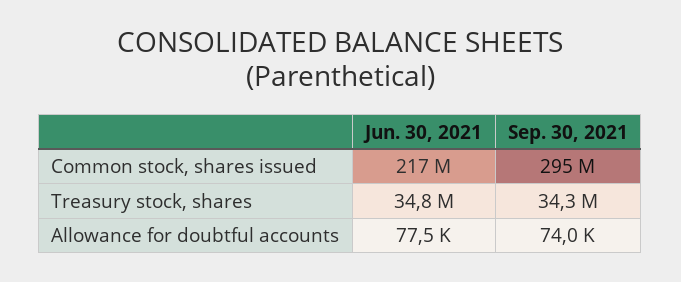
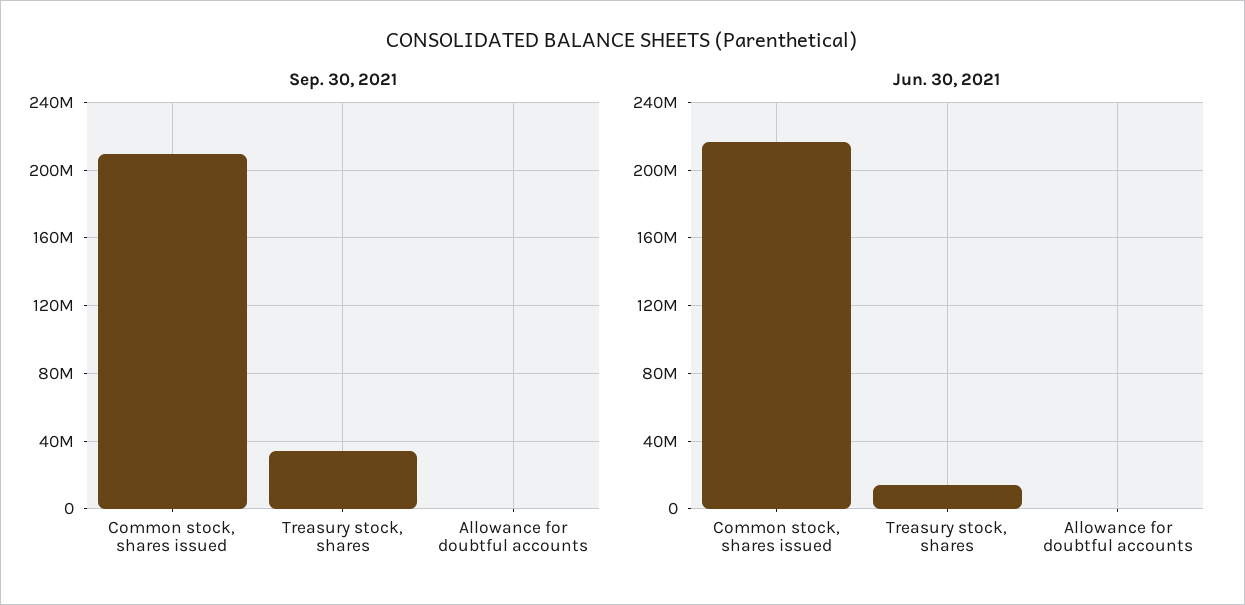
  {
    "Jun. 30, 2021": {
      "Common stock, shares issued": 217000000,
-     "Treasury stock, shares": 34800000,
+     "Treasury stock, shares": 15000000,
      "Allowance for doubtful accounts": 77500
    },
    "Sep. 30, 2021": {
-     "Common stock, shares issued": 295000000,
+     "Common stock, shares issued": 210000000,
      "Treasury stock, shares": 34300000,
      "Allowance for doubtful accounts": 74000
    }
  }

